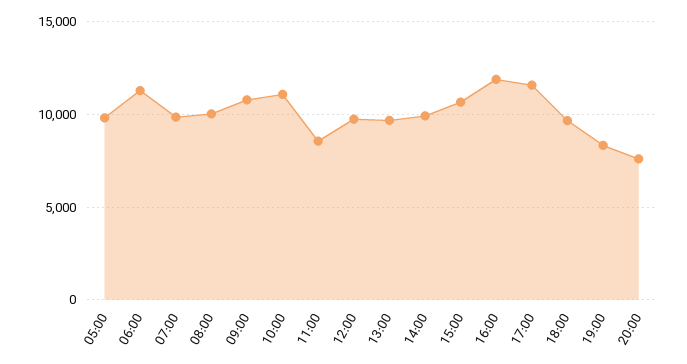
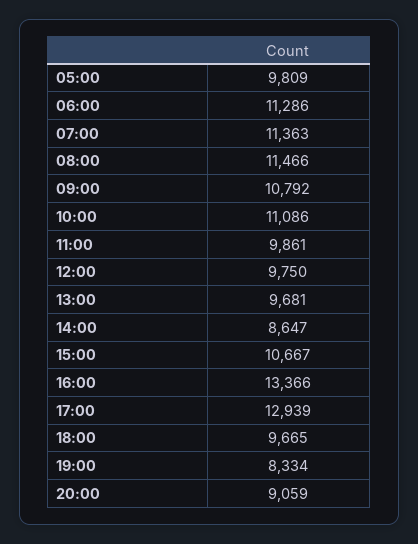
  {
    "05:00": 9809,
    "06:00": 11286,
-   "07:00": 10000,
+   "07:00": 11363,
-   "08:00": 10000,
+   "08:00": 11466,
    "09:00": 10792,
    "10:00": 11086,
-   "11:00": 8500,
+   "11:00": 9861,
    "12:00": 9750,
    "13:00": 9681,
-   "14:00": 10000,
+   "14:00": 8647,
    "15:00": 10667,
-   "16:00": 12000,
+   "16:00": 13366,
-   "17:00": 11500,
+   "17:00": 12939,
    "18:00": 9665,
    "19:00": 8334,
-   "20:00": 7500
+   "20:00": 9059
  }

